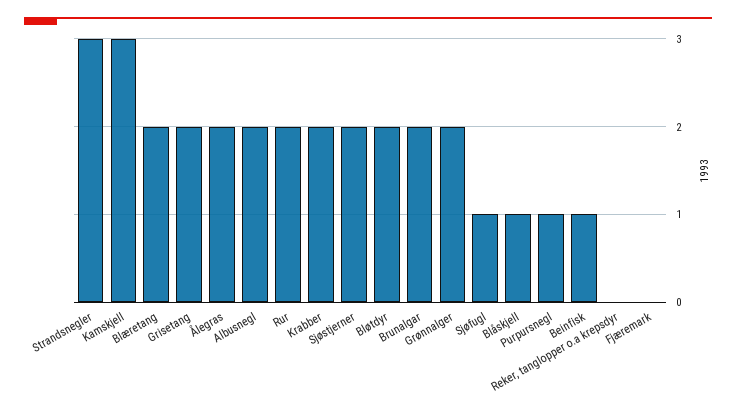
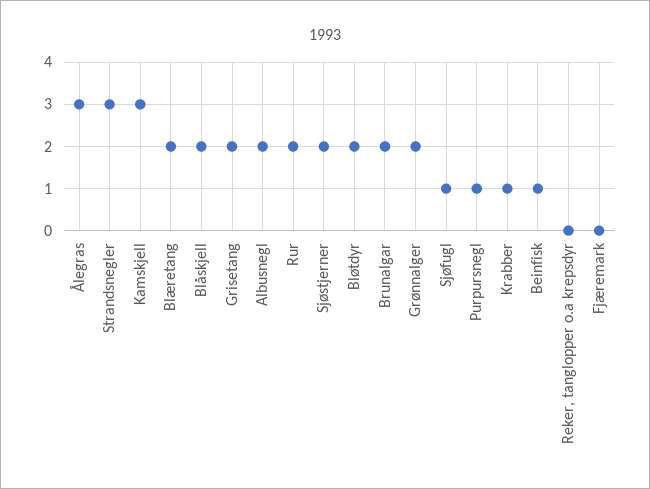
  {
    "Strandsnegler": 3,
    "Kamskjell": 3,
    "Blæretang": 2,
    "Grisetang": 2,
-   "Ålegras": 2,
+   "Ålegras": 3,
    "Albusnegl": 2,
    "Rur": 2,
-   "Krabber": 2,
+   "Krabber": 1,
    "Sjøstjerner": 2,
    "Bløtdyr": 2,
    "Brunalgar": 2,
    "Grønnalger": 2,
    "Sjøfugl": 1,
-   "Blåskjell": 1,
+   "Blåskjell": 2,
    "Purpursnegl": 1,
    "Beinfisk": 1,
    "Reker, tanglopper o.a krepsdyr": 0,
    "Fjæremark": 0
  }

